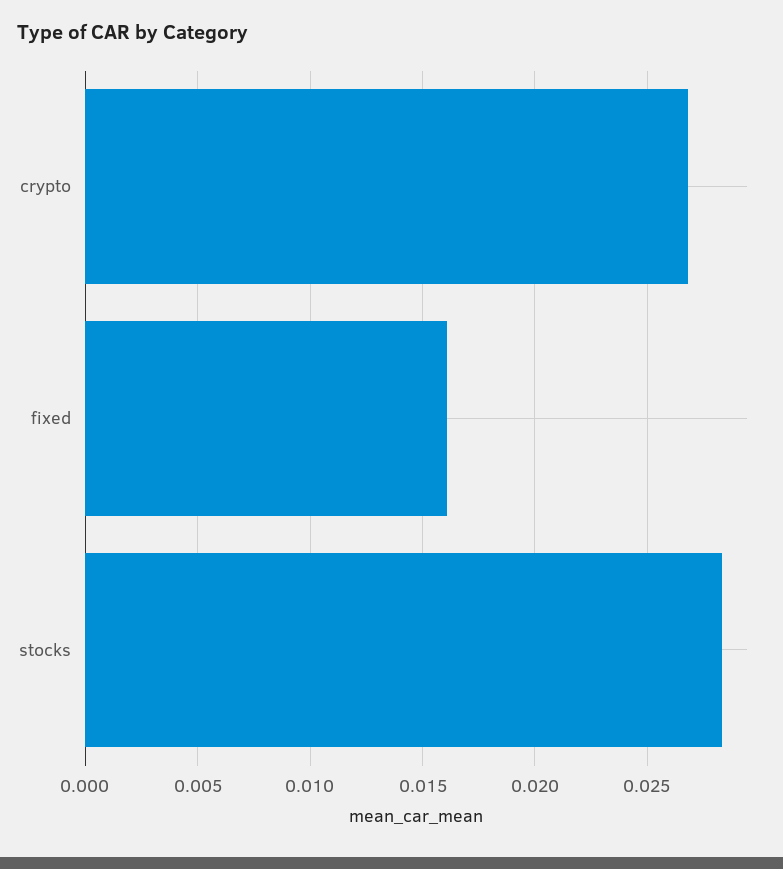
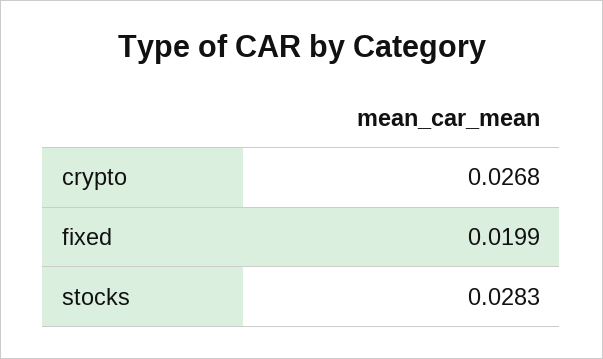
  {
    "crypto": 0.0268,
-   "fixed": 0.016,
+   "fixed": 0.0199,
    "stocks": 0.0283
  }

